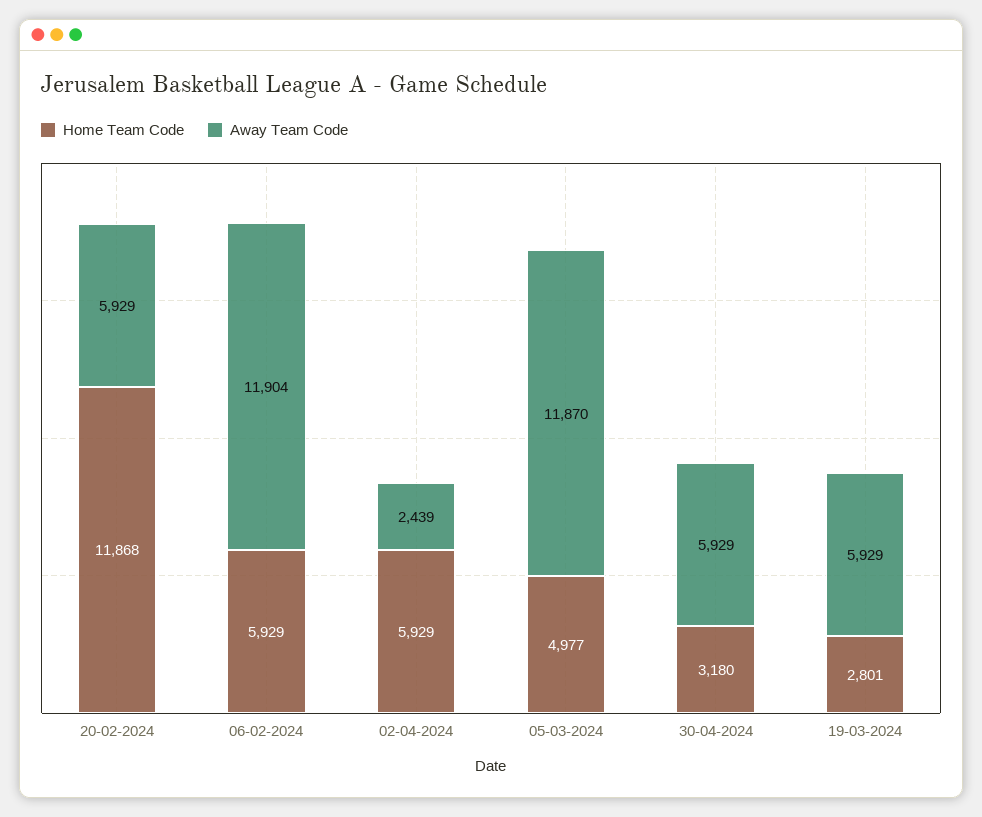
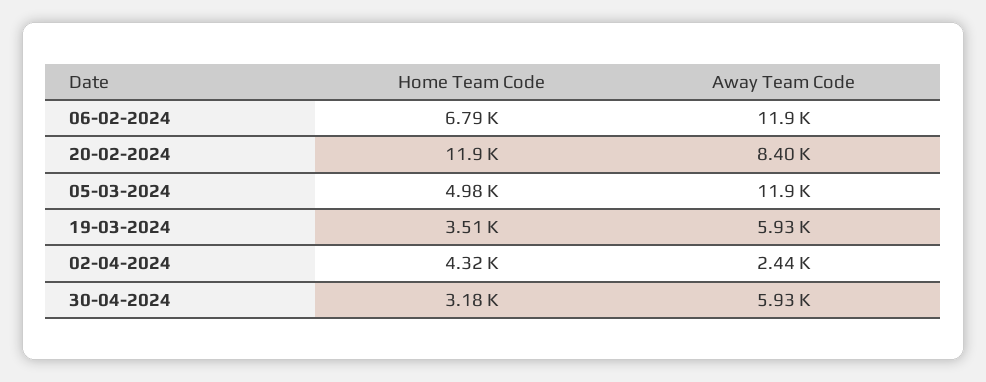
  {
    "Home Team Code": {
      "20-02-2024": 11868,
-     "06-02-2024": 5929,
+     "06-02-2024": 6790,
-     "02-04-2024": 5929,
+     "02-04-2024": 4320,
      "05-03-2024": 4977,
      "30-04-2024": 3180,
-     "19-03-2024": 2801
+     "19-03-2024": 3510
    },
    "Away Team Code": {
-     "20-02-2024": 5929,
+     "20-02-2024": 8400,
      "06-02-2024": 11904,
      "02-04-2024": 2439,
      "05-03-2024": 11870,
      "30-04-2024": 5929,
      "19-03-2024": 5929
    }
  }

